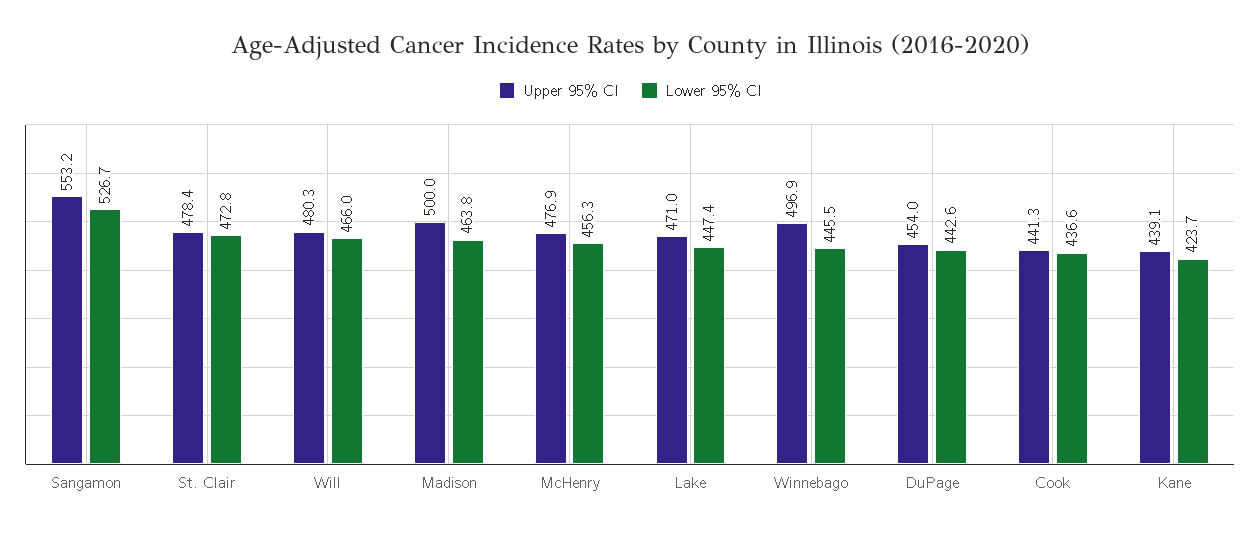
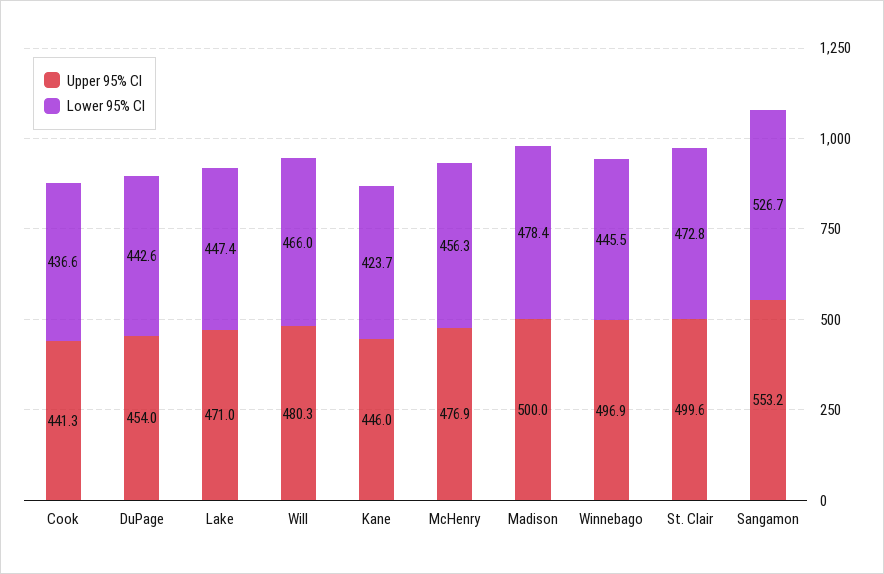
  {
    "Upper 95% CI": {
      "Sangamon": 553.2,
-     "St. Clair": 478.4,
+     "St. Clair": 499.6,
      "Will": 480.3,
      "Madison": 500,
      "McHenry": 476.9,
      "Lake": 471,
      "Winnebago": 496.9,
      "DuPage": 454,
      "Cook": 441.3,
-     "Kane": 439.1
+     "Kane": 446
    },
    "Lower 95% CI": {
      "Sangamon": 526.7,
      "St. Clair": 472.8,
      "Will": 466,
-     "Madison": 463.8,
+     "Madison": 478.4,
      "McHenry": 456.3,
      "Lake": 447.4,
      "Winnebago": 445.5,
      "DuPage": 442.6,
      "Cook": 436.6,
      "Kane": 423.7
    }
  }

